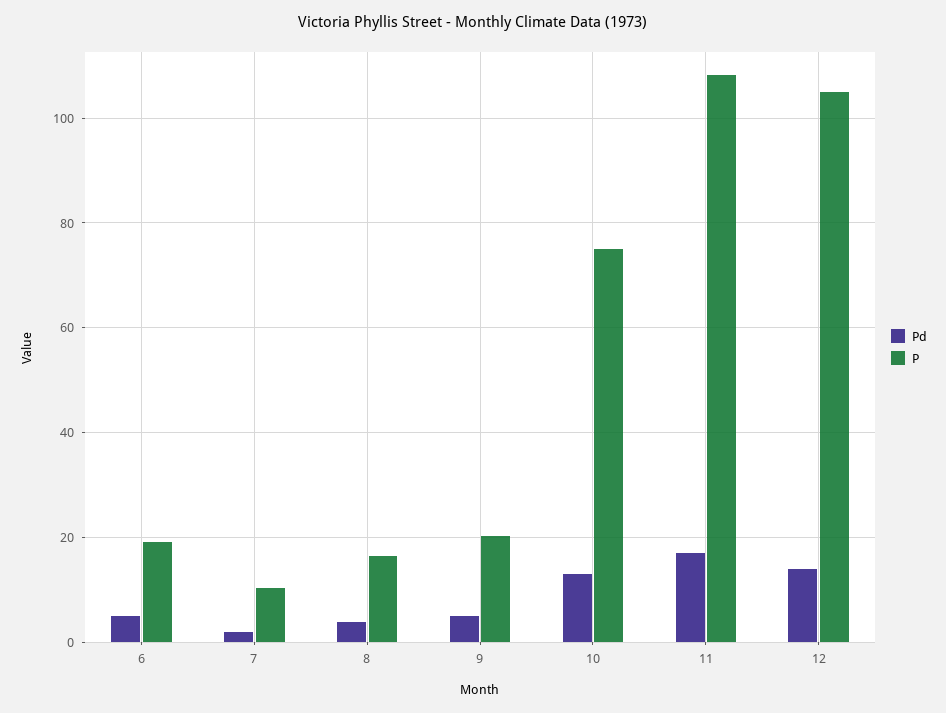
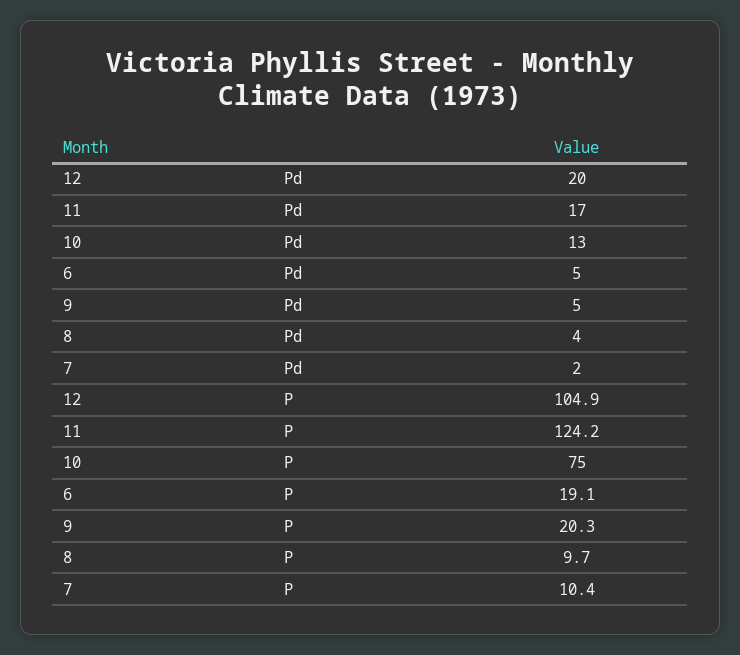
  {
    "Pd": {
      "6": 5,
      "7": 2,
      "8": 4,
      "9": 5,
      "10": 13,
      "11": 17,
-     "12": 14
+     "12": 20
    },
    "P": {
      "6": 19.1,
      "7": 10.4,
-     "8": 16,
+     "8": 9.7,
      "9": 20.3,
      "10": 75,
-     "11": 108,
+     "11": 124.2,
      "12": 104.9
    }
  }

